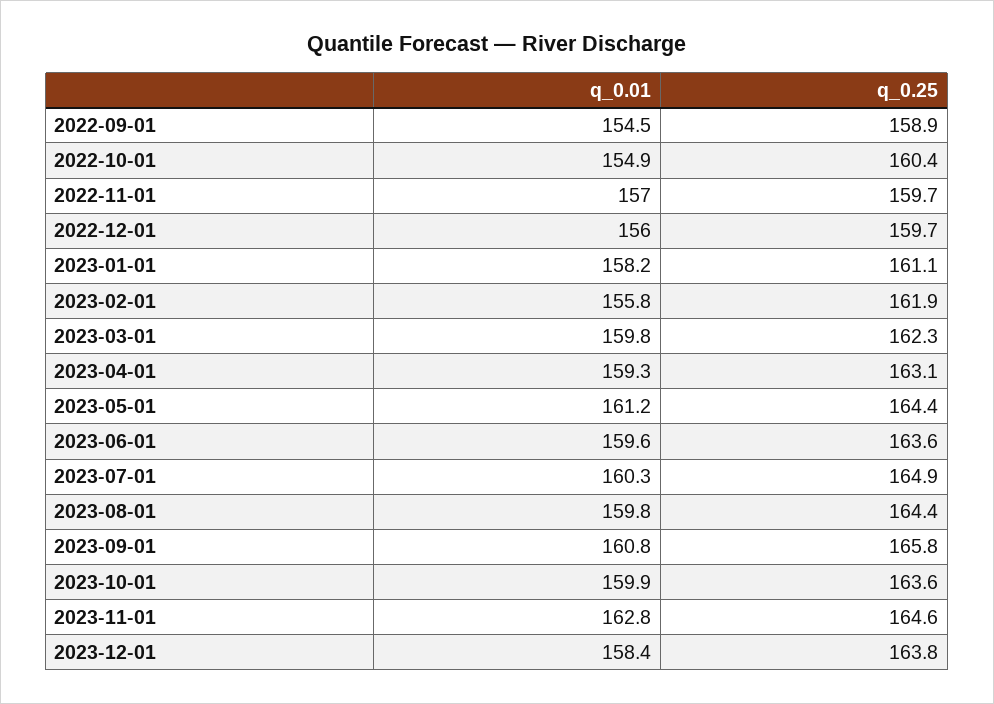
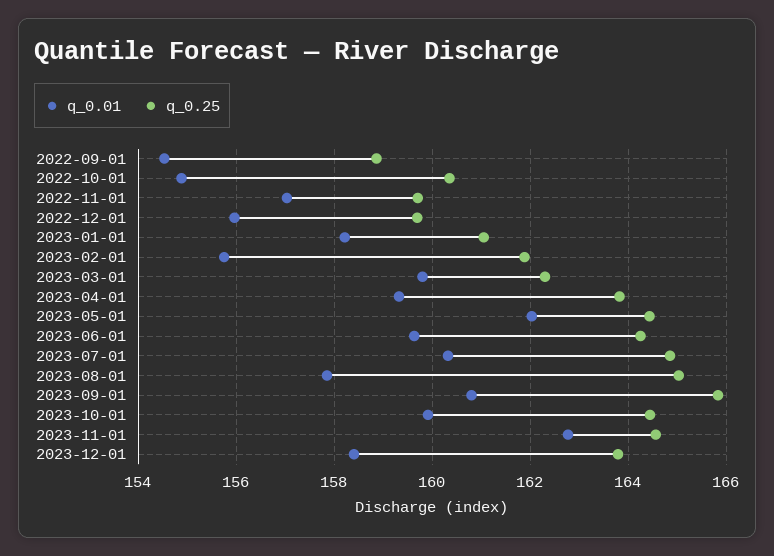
  {
    "q_0.01": {
      "2022-09-01": 154.5,
      "2022-10-01": 154.9,
      "2022-11-01": 157,
      "2022-12-01": 156,
      "2023-01-01": 158.2,
      "2023-02-01": 155.8,
      "2023-03-01": 159.8,
      "2023-04-01": 159.3,
-     "2023-05-01": 161.2,
+     "2023-05-01": 162,
      "2023-06-01": 159.6,
      "2023-07-01": 160.3,
-     "2023-08-01": 159.8,
+     "2023-08-01": 157.8,
      "2023-09-01": 160.8,
      "2023-10-01": 159.9,
      "2023-11-01": 162.8,
      "2023-12-01": 158.4
    },
    "q_0.25": {
      "2022-09-01": 158.9,
      "2022-10-01": 160.4,
      "2022-11-01": 159.7,
      "2022-12-01": 159.7,
      "2023-01-01": 161.1,
      "2023-02-01": 161.9,
      "2023-03-01": 162.3,
-     "2023-04-01": 163.1,
+     "2023-04-01": 163.8,
      "2023-05-01": 164.4,
-     "2023-06-01": 163.6,
+     "2023-06-01": 164.2,
      "2023-07-01": 164.9,
-     "2023-08-01": 164.4,
+     "2023-08-01": 165,
      "2023-09-01": 165.8,
-     "2023-10-01": 163.6,
+     "2023-10-01": 164.4,
      "2023-11-01": 164.6,
      "2023-12-01": 163.8
    }
  }

